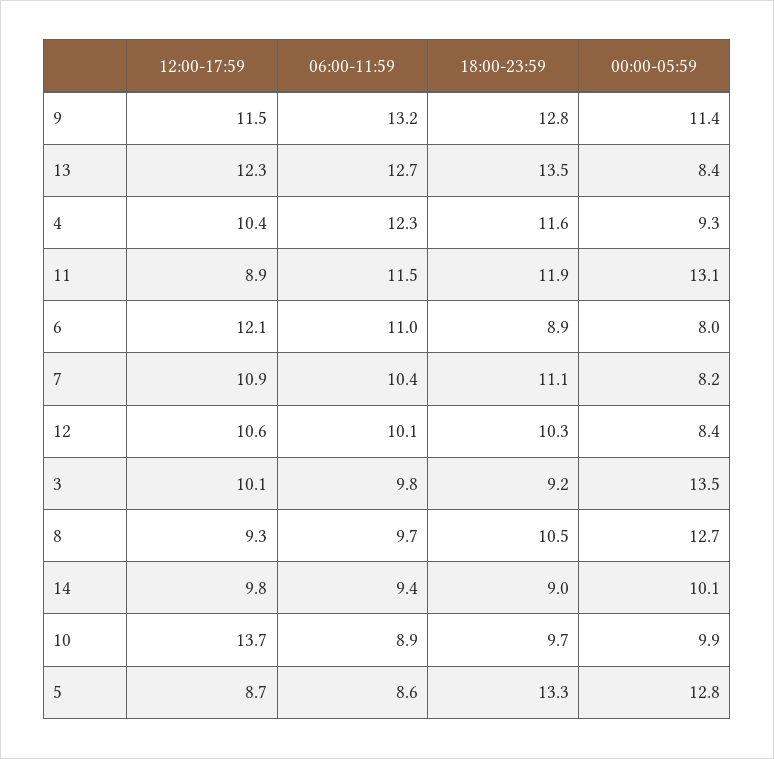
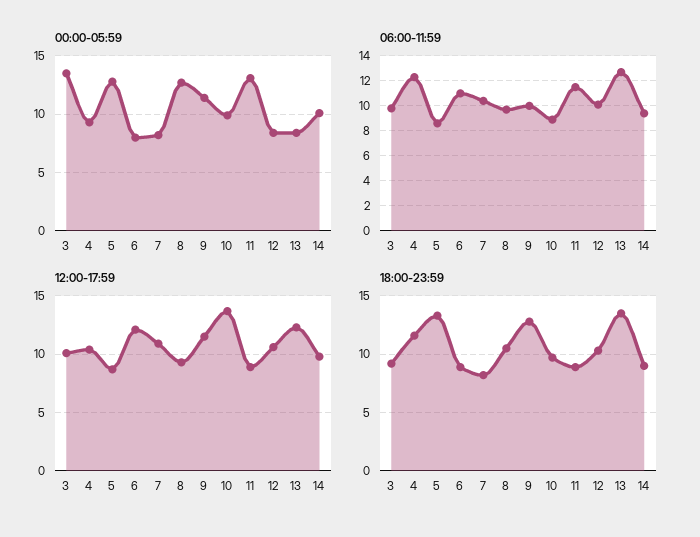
  {
    "12:00-17:59": {
      "9": 11.5,
      "13": 12.3,
      "4": 10.4,
      "11": 8.9,
      "6": 12.1,
      "7": 10.9,
      "12": 10.6,
      "3": 10.1,
      "8": 9.3,
      "14": 9.8,
      "10": 13.7,
      "5": 8.7
    },
    "06:00-11:59": {
-     "9": 13.2,
+     "9": 10,
      "13": 12.7,
      "4": 12.3,
      "11": 11.5,
      "6": 11,
      "7": 10.4,
      "12": 10.1,
      "3": 9.8,
      "8": 9.7,
      "14": 9.4,
      "10": 8.9,
      "5": 8.6
    },
    "18:00-23:59": {
      "9": 12.8,
      "13": 13.5,
      "4": 11.6,
-     "11": 11.9,
+     "11": 9,
      "6": 8.9,
-     "7": 11.1,
+     "7": 8,
      "12": 10.3,
      "3": 9.2,
      "8": 10.5,
      "14": 9,
      "10": 9.7,
      "5": 13.3
    },
    "00:00-05:59": {
      "9": 11.4,
      "13": 8.4,
      "4": 9.3,
      "11": 13.1,
      "6": 8,
      "7": 8.2,
      "12": 8.4,
      "3": 13.5,
      "8": 12.7,
      "14": 10.1,
      "10": 9.9,
      "5": 12.8
    }
  }

